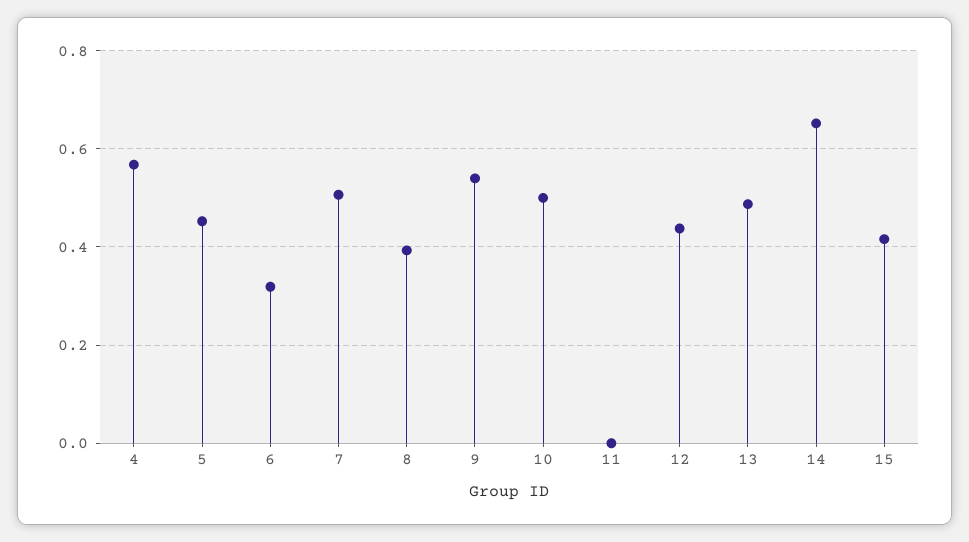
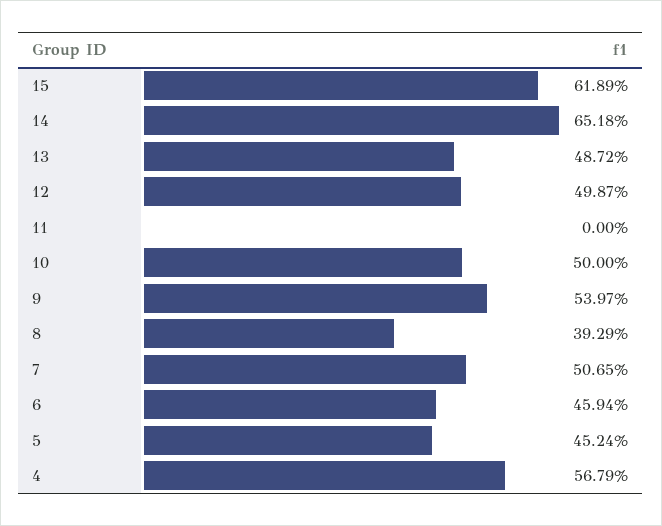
  {
    "4": 0.5679,
    "5": 0.4524,
-   "6": 0.32,
+   "6": 0.4594,
    "7": 0.5065,
    "8": 0.3929,
    "9": 0.5397,
    "10": 0.5,
    "11": 0,
-   "12": 0.44,
+   "12": 0.4987,
    "13": 0.4872,
    "14": 0.6518,
-   "15": 0.42
+   "15": 0.6189
  }

